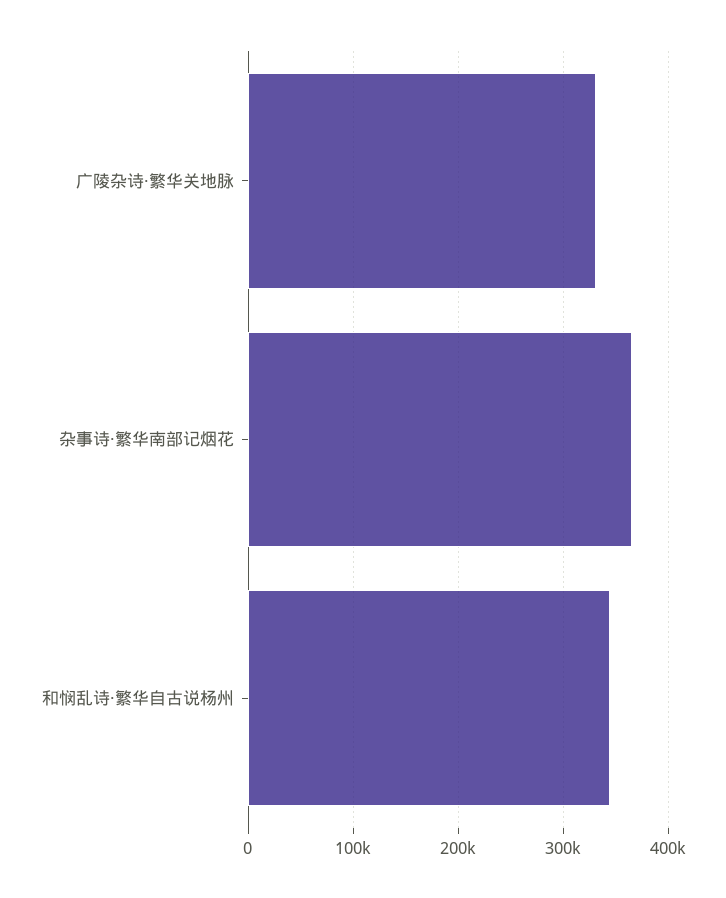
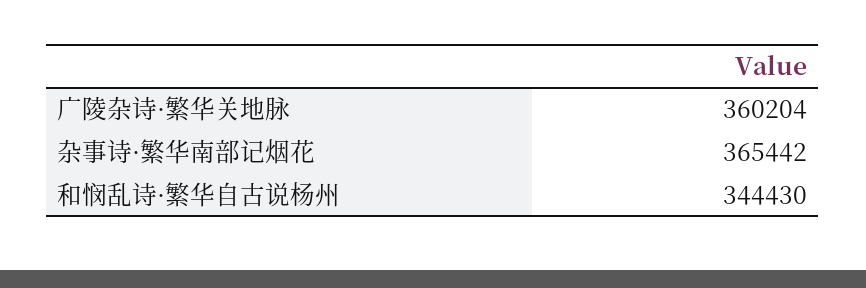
  {
-   "广陵杂诗·繁华关地脉": 330000,
+   "广陵杂诗·繁华关地脉": 360204,
    "杂事诗·繁华南部记烟花": 365442,
    "和悯乱诗·繁华自古说杨州": 344430
  }

